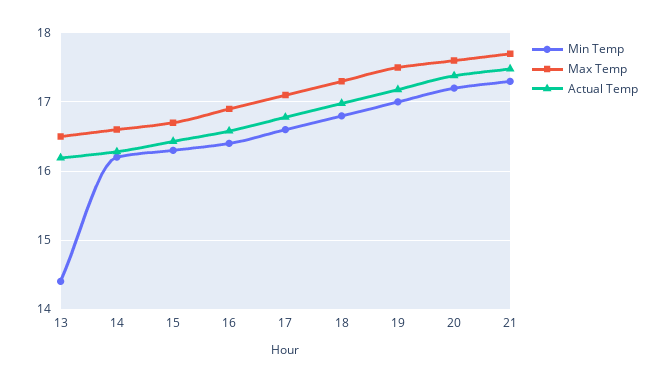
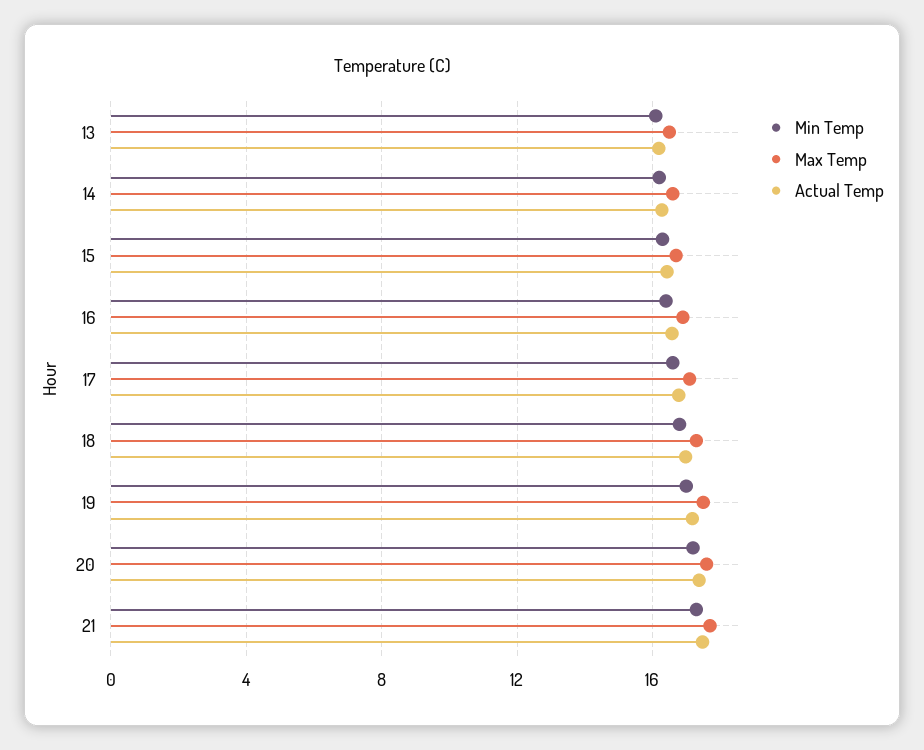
  {
    "Min Temp": {
-     "13": 14.4,
+     "13": 16,
      "14": 16.2,
      "15": 16.3,
      "16": 16.4,
      "17": 16.6,
      "18": 16.8,
      "19": 17,
      "20": 17.2,
      "21": 17.3
    },
    "Max Temp": {
      "13": 16.5,
      "14": 16.6,
      "15": 16.7,
      "16": 16.9,
      "17": 17.1,
      "18": 17.3,
      "19": 17.5,
      "20": 17.6,
      "21": 17.7
    },
    "Actual Temp": {
      "13": 16.2,
      "14": 16.3,
      "15": 16.4,
      "16": 16.6,
      "17": 16.8,
      "18": 17,
      "19": 17.2,
      "20": 17.4,
      "21": 17.5
    }
  }

